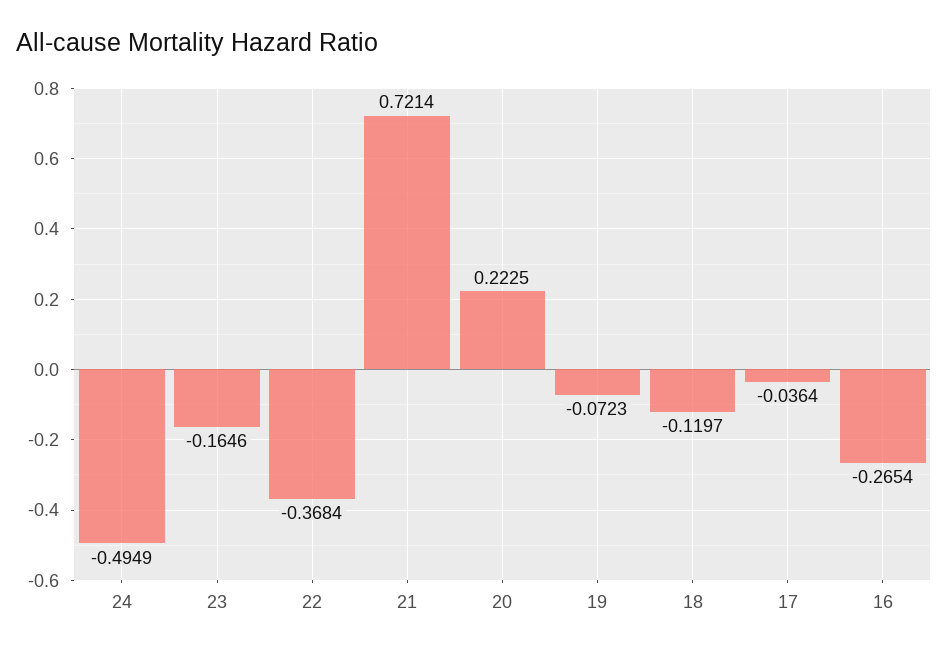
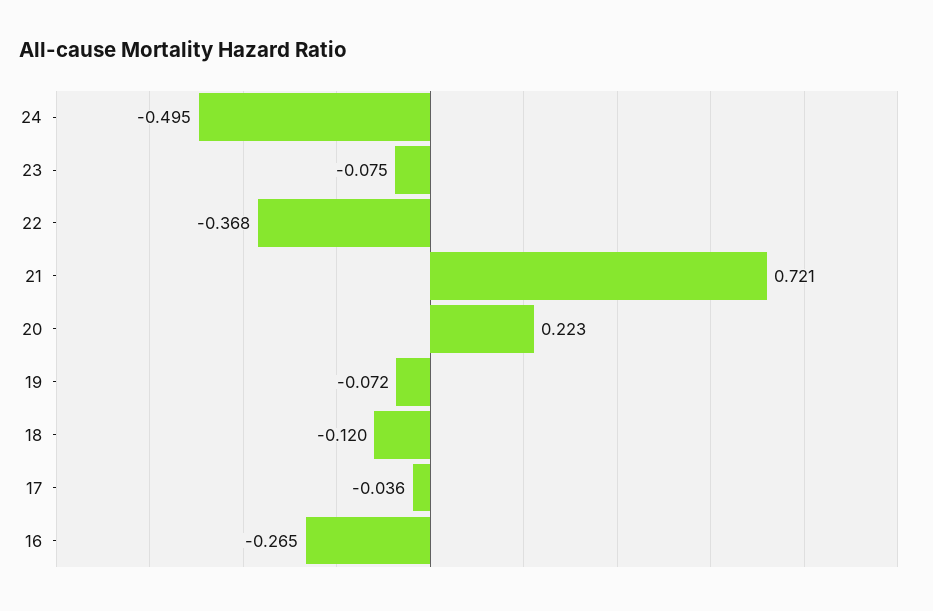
  {
    "24": -0.4949,
-   "23": -0.1646,
+   "23": -0.075,
    "22": -0.3684,
    "21": 0.7214,
    "20": 0.2225,
    "19": -0.0723,
    "18": -0.1197,
    "17": -0.0364,
    "16": -0.2654
  }

